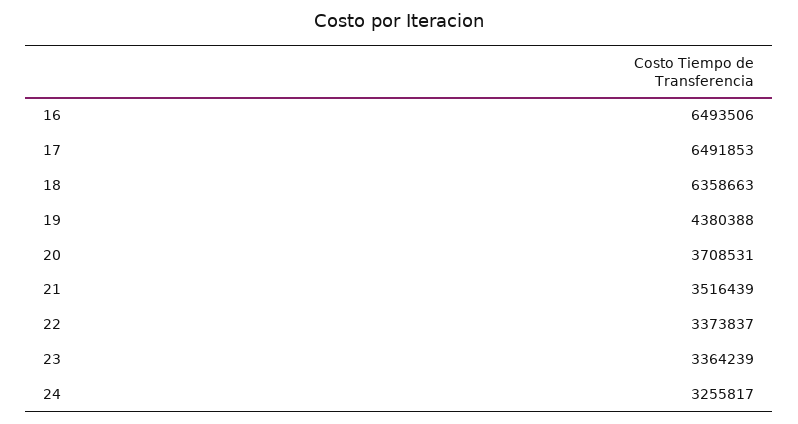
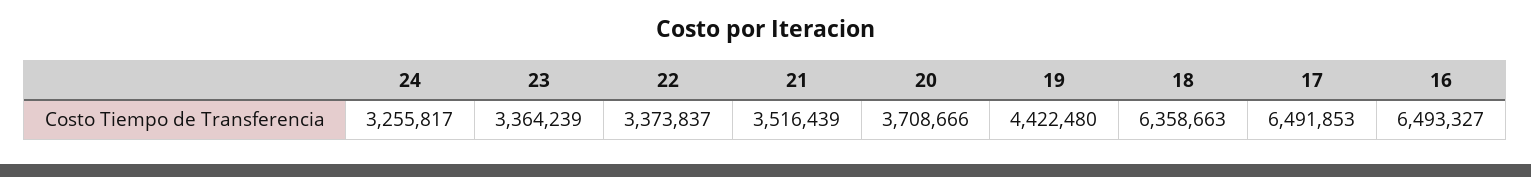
  {
-   "16": 6493506,
+   "16": 6493327,
    "17": 6491853,
    "18": 6358663,
-   "19": 4380388,
+   "19": 4422480,
-   "20": 3708531,
+   "20": 3708666,
    "21": 3516439,
    "22": 3373837,
    "23": 3364239,
    "24": 3255817
  }

